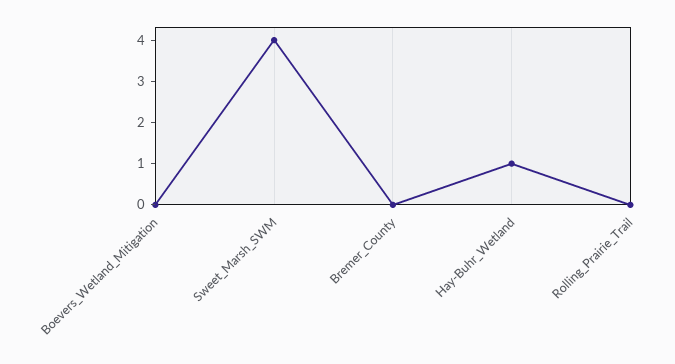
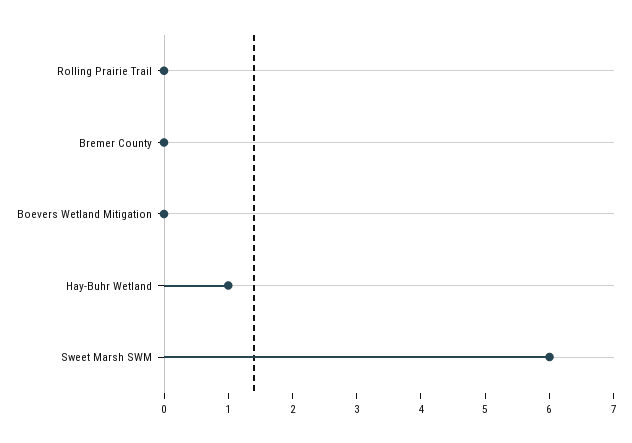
  {
    "Boevers_Wetland_Mitigation": 0,
-   "Sweet_Marsh_SWM": 4,
+   "Sweet_Marsh_SWM": 6,
    "Bremer_County": 0,
    "Hay-Buhr_Wetland": 1,
    "Rolling_Prairie_Trail": 0
  }

